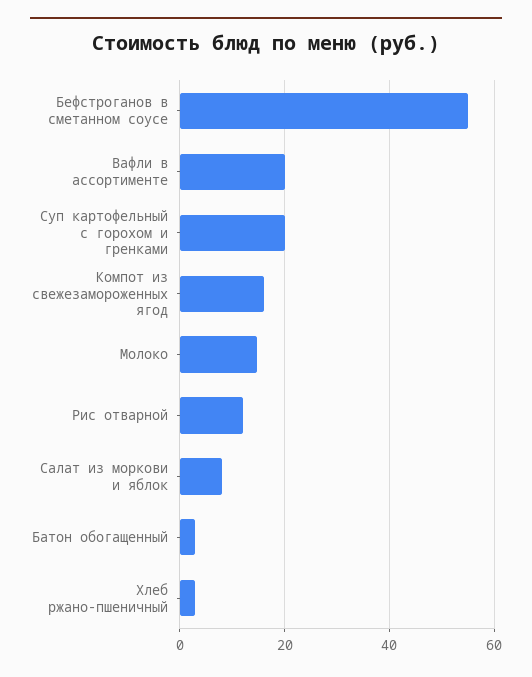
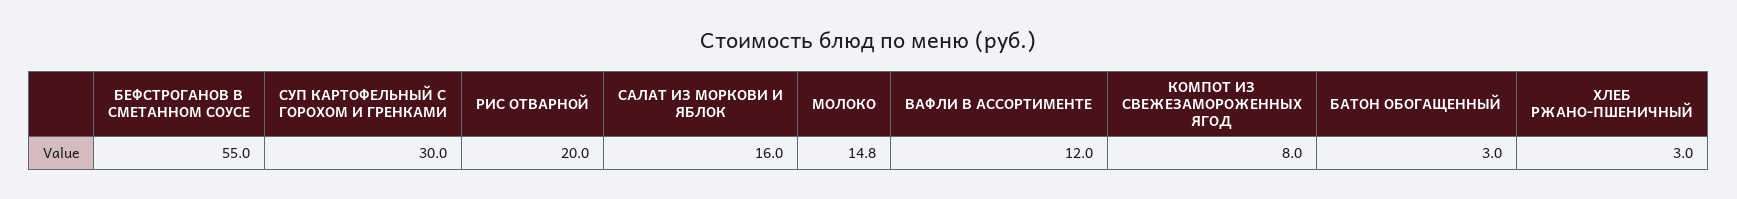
  {
    "Бефстроганов в сметанном соусе": 55,
-   "Вафли в ассортименте": 20,
+   "Вафли в ассортименте": 12,
-   "Суп картофельный с горохом и гренками": 20,
+   "Суп картофельный с горохом и гренками": 30,
-   "Компот из свежезамороженных ягод": 16,
+   "Компот из свежезамороженных ягод": 8,
    "Молоко": 14.8,
-   "Рис отварной": 12,
+   "Рис отварной": 20,
-   "Салат из моркови и яблок": 8,
+   "Салат из моркови и яблок": 16,
    "Батон обогащенный": 3,
    "Хлеб ржано-пшеничный": 3
  }

